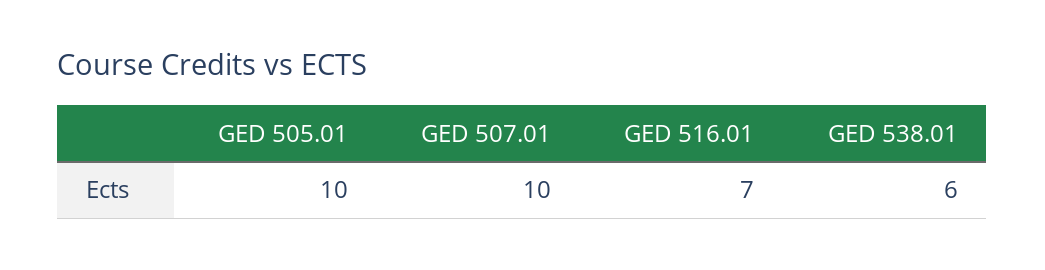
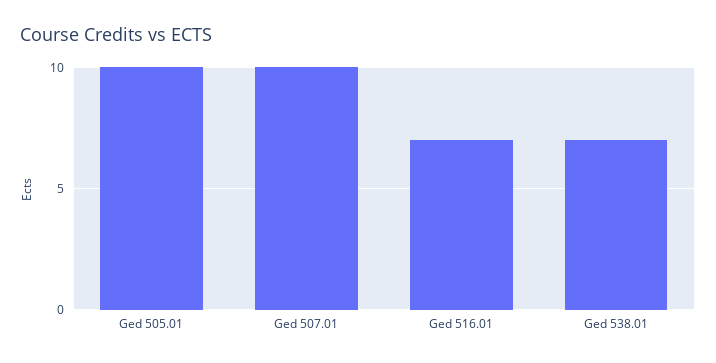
  {
    "GED 505.01": 10,
    "GED 507.01": 10,
    "GED 516.01": 7,
-   "GED 538.01": 6
+   "GED 538.01": 7
  }

